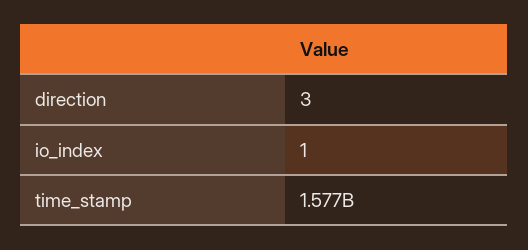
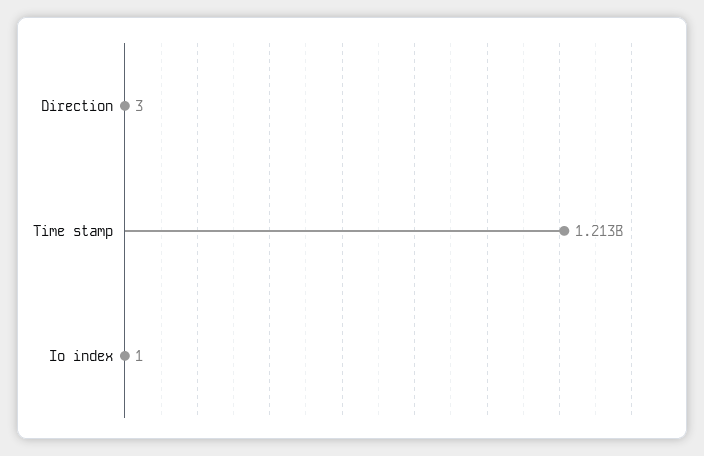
  {
    "direction": 3,
    "io_index": 1,
-   "time_stamp": 1577000000
+   "time_stamp": 1213000000
  }

